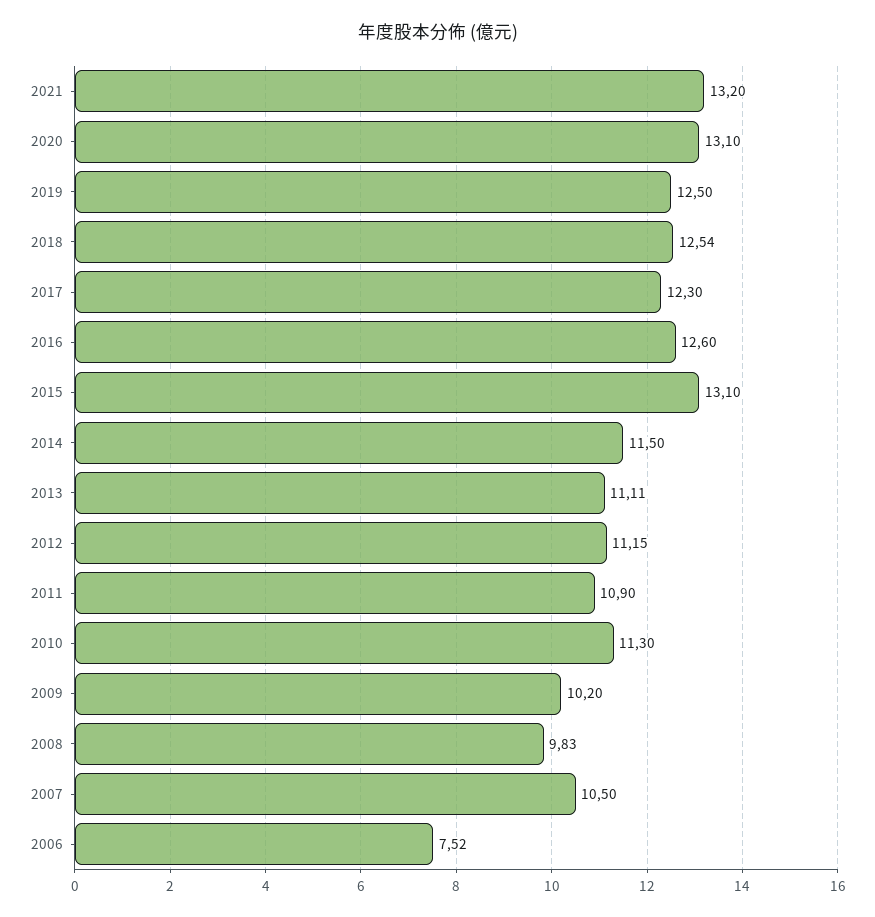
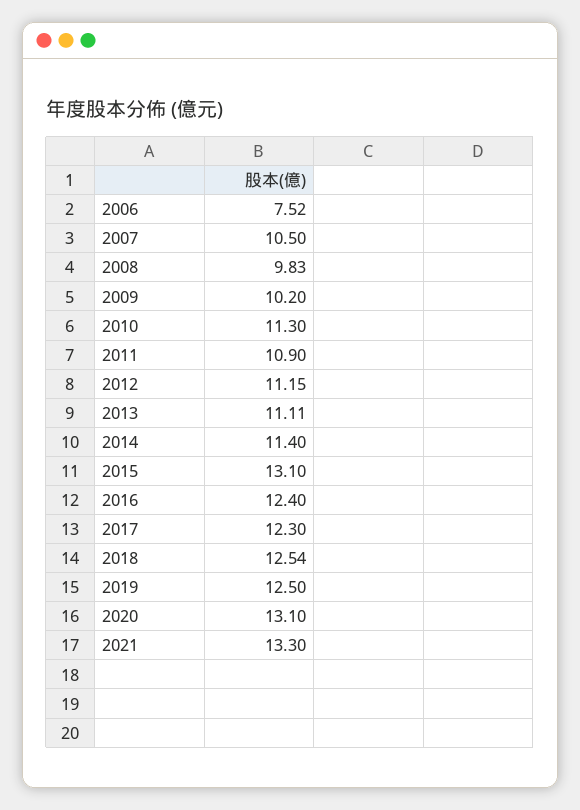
  {
-   "2021": 13.2,
+   "2021": 13.3,
    "2020": 13.1,
    "2019": 12.5,
    "2018": 12.54,
    "2017": 12.3,
-   "2016": 12.6,
+   "2016": 12.4,
    "2015": 13.1,
-   "2014": 11.5,
+   "2014": 11.4,
    "2013": 11.11,
    "2012": 11.15,
    "2011": 10.9,
    "2010": 11.3,
    "2009": 10.2,
    "2008": 9.83,
    "2007": 10.5,
    "2006": 7.52
  }

